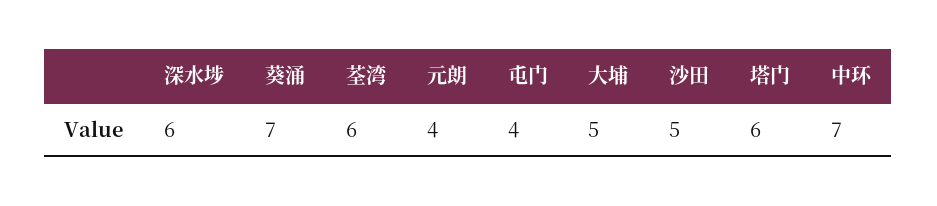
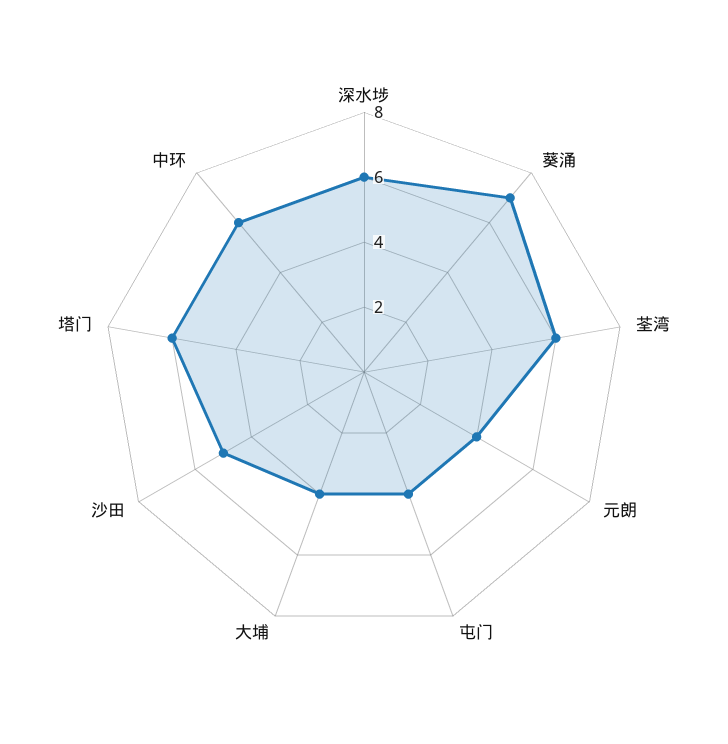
  {
    "深水埗": 6,
    "葵涌": 7,
    "荃湾": 6,
    "元朗": 4,
    "屯门": 4,
-   "大埔": 5,
+   "大埔": 4,
    "沙田": 5,
    "塔门": 6,
-   "中环": 7
+   "中环": 6
  }

